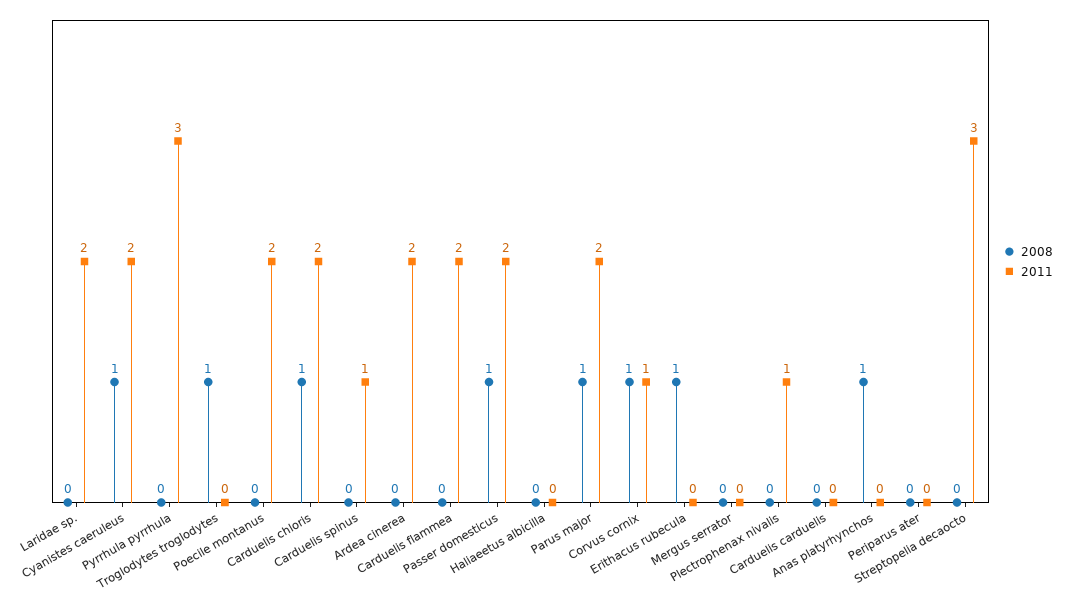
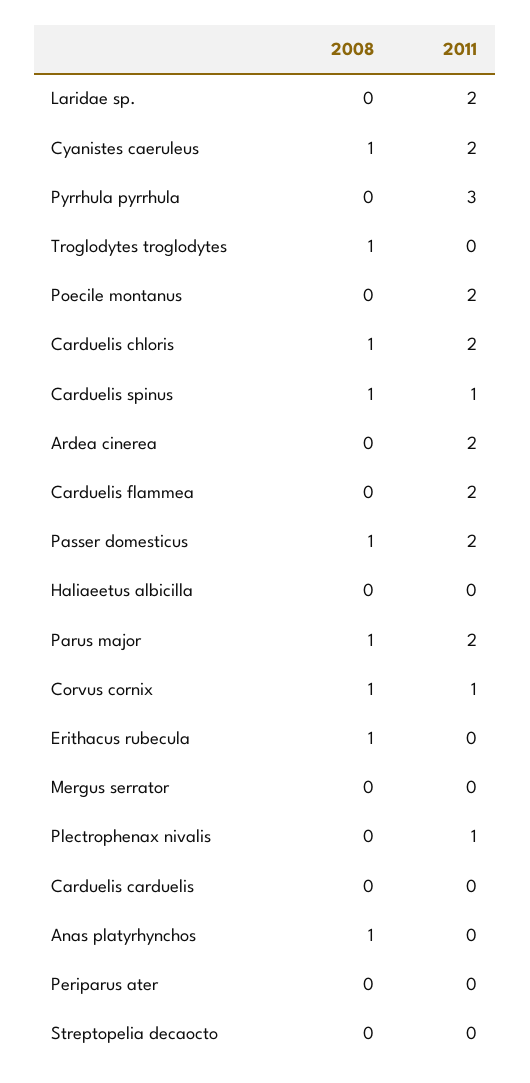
  {
    "2008": {
      "Laridae sp.": 0,
      "Cyanistes caeruleus": 1,
      "Pyrrhula pyrrhula": 0,
      "Troglodytes troglodytes": 1,
      "Poecile montanus": 0,
      "Carduelis chloris": 1,
-     "Carduelis spinus": 0,
+     "Carduelis spinus": 1,
      "Ardea cinerea": 0,
      "Carduelis flammea": 0,
      "Passer domesticus": 1,
      "Haliaeetus albicilla": 0,
      "Parus major": 1,
      "Corvus cornix": 1,
      "Erithacus rubecula": 1,
      "Mergus serrator": 0,
      "Plectrophenax nivalis": 0,
      "Carduelis carduelis": 0,
      "Anas platyrhynchos": 1,
      "Periparus ater": 0,
      "Streptopelia decaocto": 0
    },
    "2011": {
      "Laridae sp.": 2,
      "Cyanistes caeruleus": 2,
      "Pyrrhula pyrrhula": 3,
      "Troglodytes troglodytes": 0,
      "Poecile montanus": 2,
      "Carduelis chloris": 2,
      "Carduelis spinus": 1,
      "Ardea cinerea": 2,
      "Carduelis flammea": 2,
      "Passer domesticus": 2,
      "Haliaeetus albicilla": 0,
      "Parus major": 2,
      "Corvus cornix": 1,
      "Erithacus rubecula": 0,
      "Mergus serrator": 0,
      "Plectrophenax nivalis": 1,
      "Carduelis carduelis": 0,
      "Anas platyrhynchos": 0,
      "Periparus ater": 0,
-     "Streptopelia decaocto": 3
+     "Streptopelia decaocto": 0
    }
  }

